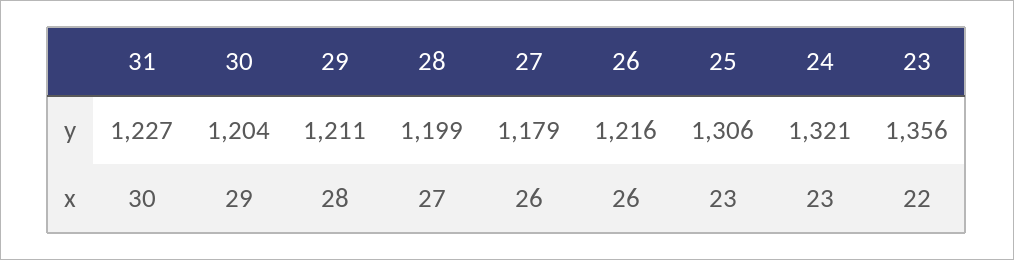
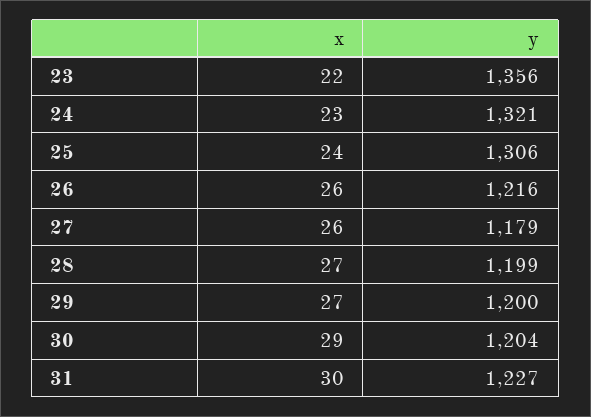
  {
    "31": {
      "y": 1227,
      "x": 30
    },
    "30": {
      "y": 1204,
      "x": 29
    },
    "29": {
-     "y": 1211,
+     "y": 1200,
-     "x": 28
+     "x": 27
    },
    "28": {
      "y": 1199,
      "x": 27
    },
    "27": {
      "y": 1179,
      "x": 26
    },
    "26": {
      "y": 1216,
      "x": 26
    },
    "25": {
      "y": 1306,
-     "x": 23
+     "x": 24
    },
    "24": {
      "y": 1321,
      "x": 23
    },
    "23": {
      "y": 1356,
      "x": 22
    }
  }

